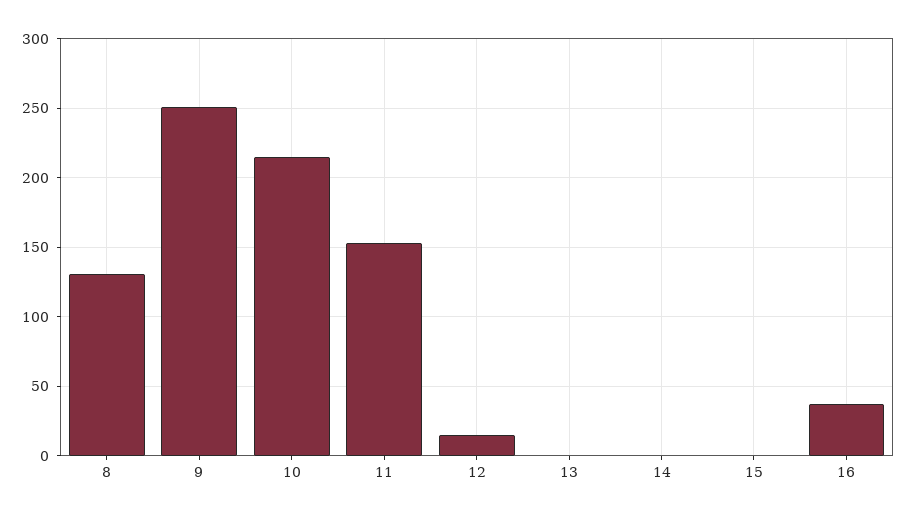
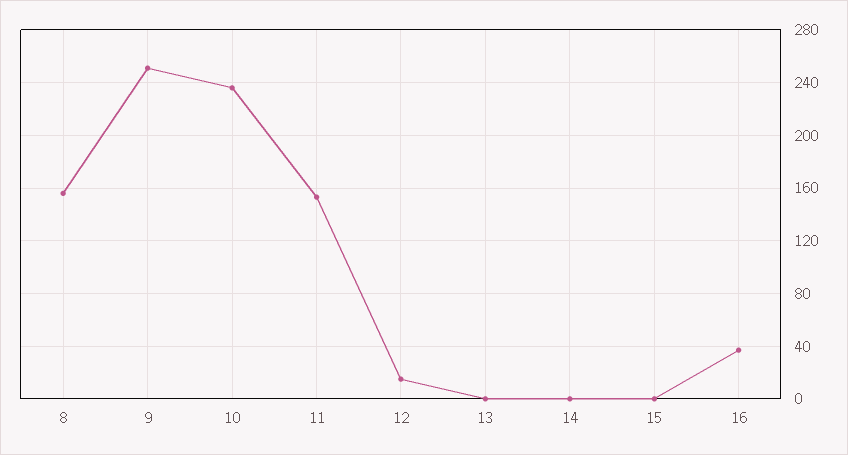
  {
-   "8": 130,
+   "8": 155,
    "9": 250,
-   "10": 215,
+   "10": 235,
    "11": 155,
    "12": 15,
    "13": 0,
    "14": 0,
    "15": 0,
    "16": 35
  }

